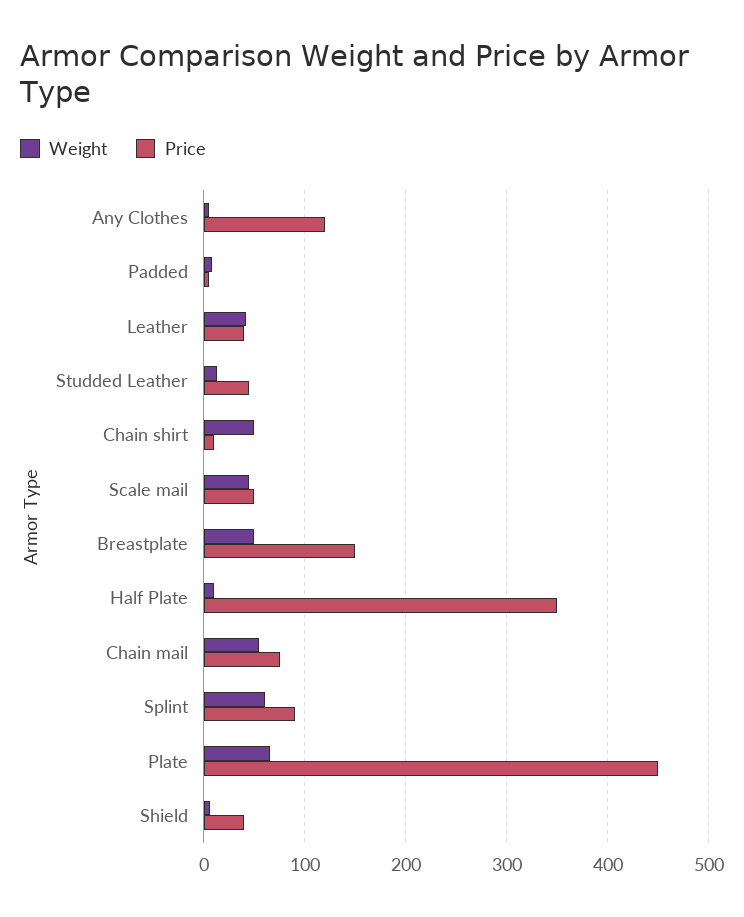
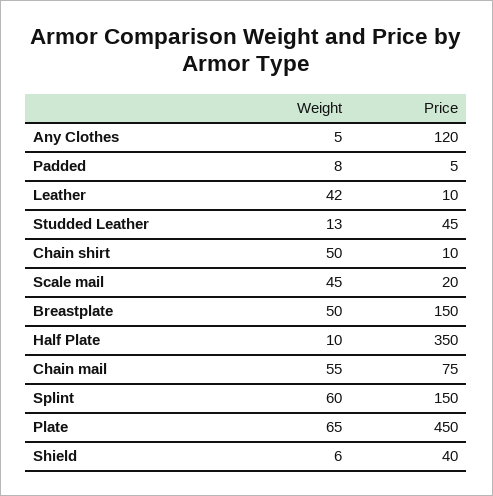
  {
    "Weight": {
      "Any Clothes": 5,
      "Padded": 8,
      "Leather": 42,
      "Studded Leather": 13,
      "Chain shirt": 50,
      "Scale mail": 45,
      "Breastplate": 50,
      "Half Plate": 10,
      "Chain mail": 55,
      "Splint": 60,
      "Plate": 65,
      "Shield": 6
    },
    "Price": {
      "Any Clothes": 120,
      "Padded": 5,
-     "Leather": 40,
+     "Leather": 10,
      "Studded Leather": 45,
      "Chain shirt": 10,
-     "Scale mail": 50,
+     "Scale mail": 20,
      "Breastplate": 150,
      "Half Plate": 350,
      "Chain mail": 75,
-     "Splint": 90,
+     "Splint": 150,
      "Plate": 450,
      "Shield": 40
    }
  }

